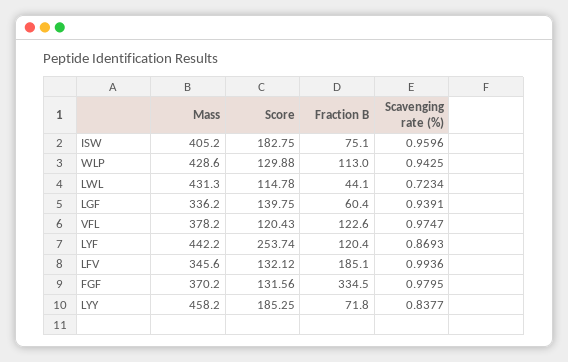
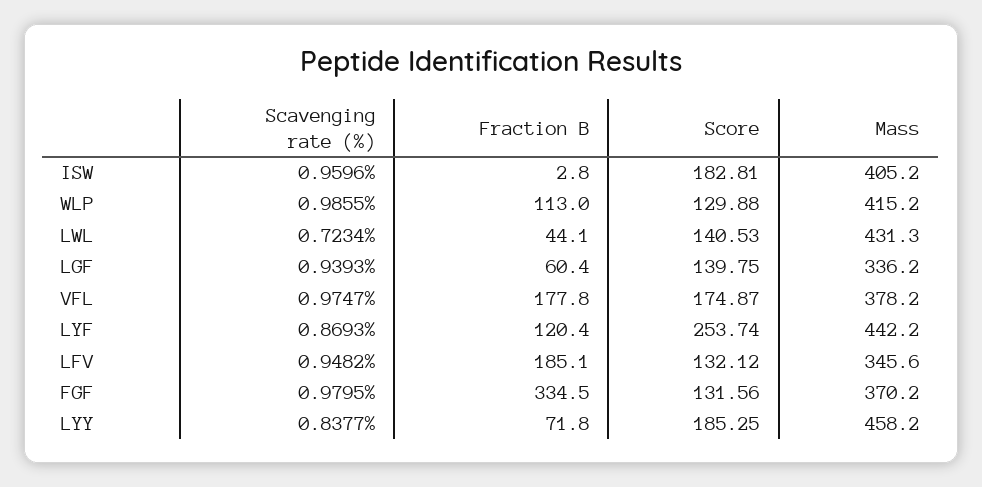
  {
    "Mass": {
      "ISW": 405.2,
-     "WLP": 428.6,
+     "WLP": 415.2,
      "LWL": 431.3,
      "LGF": 336.2,
      "VFL": 378.2,
      "LYF": 442.2,
      "LFV": 345.6,
      "FGF": 370.2,
      "LYY": 458.2
    },
    "Score": {
-     "ISW": 182.75,
+     "ISW": 182.81,
      "WLP": 129.88,
-     "LWL": 114.78,
+     "LWL": 140.53,
      "LGF": 139.75,
-     "VFL": 120.43,
+     "VFL": 174.87,
      "LYF": 253.74,
      "LFV": 132.12,
      "FGF": 131.56,
      "LYY": 185.25
    },
    "Fraction B": {
-     "ISW": 75.1,
+     "ISW": 2.8,
      "WLP": 113,
      "LWL": 44.1,
      "LGF": 60.4,
-     "VFL": 122.6,
+     "VFL": 177.8,
      "LYF": 120.4,
      "LFV": 185.1,
      "FGF": 334.5,
      "LYY": 71.8
    },
    "Scavenging rate (%)": {
      "ISW": 0.9596,
-     "WLP": 0.9425,
+     "WLP": 0.9855,
      "LWL": 0.7234,
-     "LGF": 0.9391,
+     "LGF": 0.9393,
      "VFL": 0.9747,
      "LYF": 0.8693,
-     "LFV": 0.9936,
+     "LFV": 0.9482,
      "FGF": 0.9795,
      "LYY": 0.8377
    }
  }

